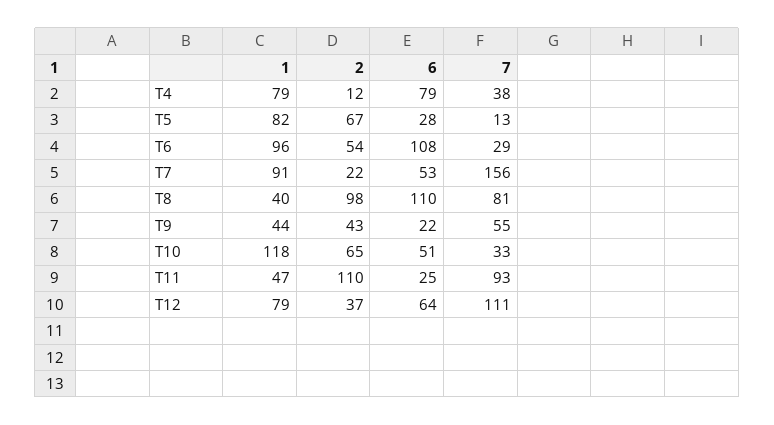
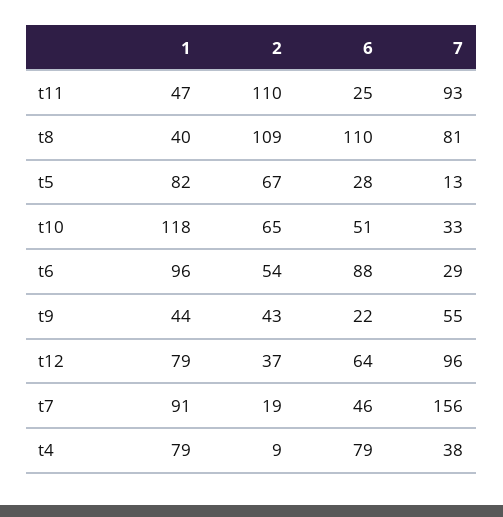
  {
    "1": {
      "T4": 79,
      "T5": 82,
      "T6": 96,
      "T7": 91,
      "T8": 40,
      "T9": 44,
      "T10": 118,
      "T11": 47,
      "T12": 79
    },
    "2": {
-     "T4": 12,
+     "T4": 9,
      "T5": 67,
      "T6": 54,
-     "T7": 22,
+     "T7": 19,
-     "T8": 98,
+     "T8": 109,
      "T9": 43,
      "T10": 65,
      "T11": 110,
      "T12": 37
    },
    "6": {
      "T4": 79,
      "T5": 28,
-     "T6": 108,
+     "T6": 88,
-     "T7": 53,
+     "T7": 46,
      "T8": 110,
      "T9": 22,
      "T10": 51,
      "T11": 25,
      "T12": 64
    },
    "7": {
      "T4": 38,
      "T5": 13,
      "T6": 29,
      "T7": 156,
      "T8": 81,
      "T9": 55,
      "T10": 33,
      "T11": 93,
-     "T12": 111
+     "T12": 96
    }
  }

